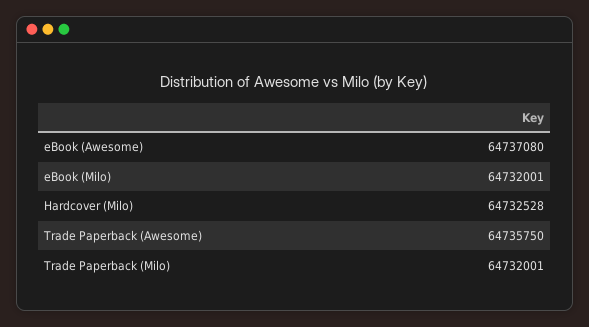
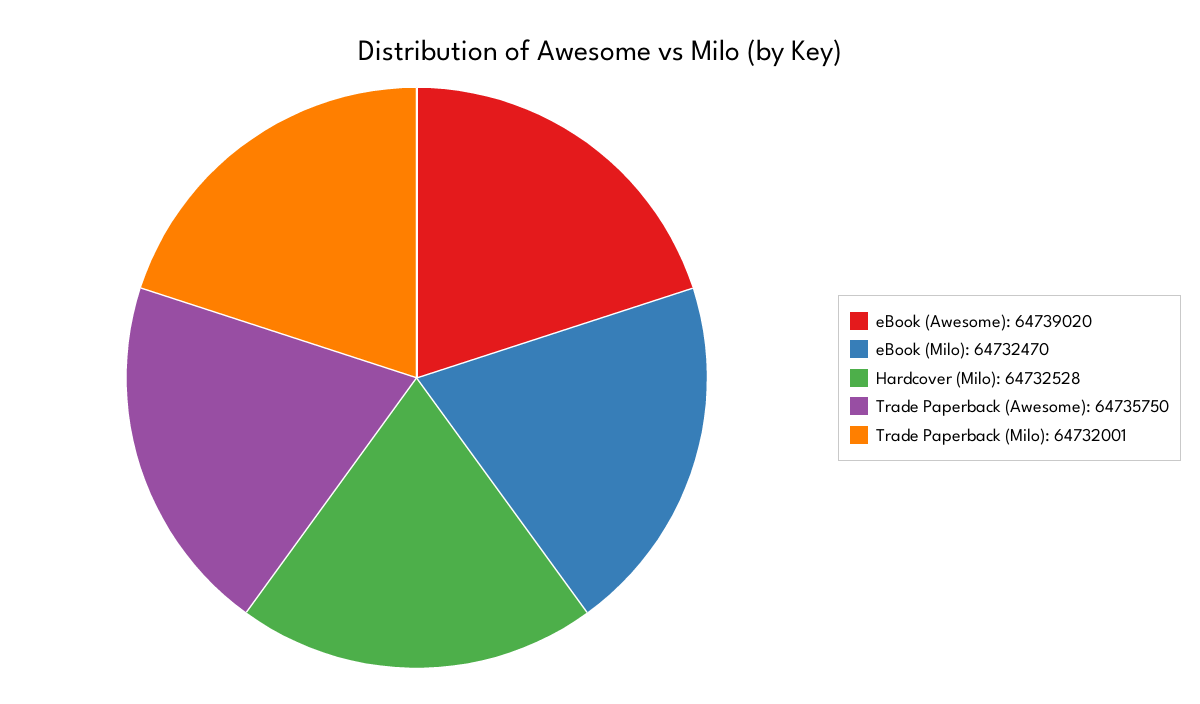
  {
-   "eBook (Awesome)": 64737080,
+   "eBook (Awesome)": 64739020,
-   "eBook (Milo)": 64732001,
+   "eBook (Milo)": 64732470,
    "Hardcover (Milo)": 64732528,
    "Trade Paperback (Awesome)": 64735750,
    "Trade Paperback (Milo)": 64732001
  }

